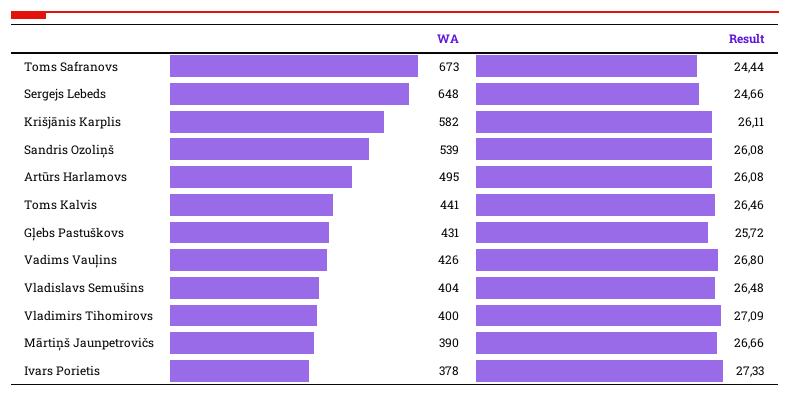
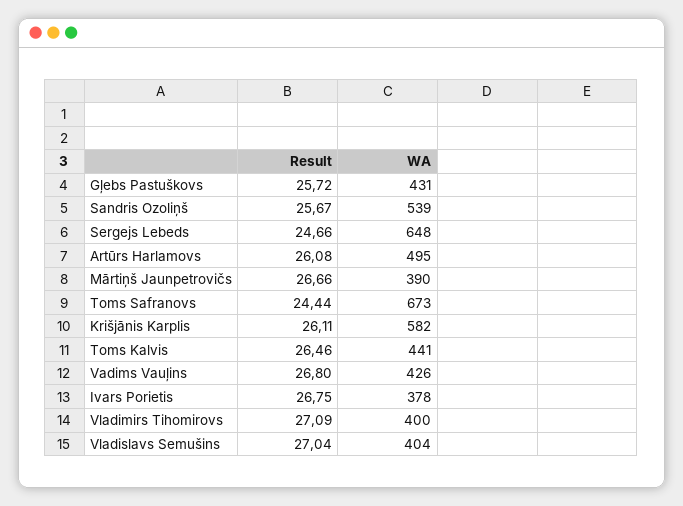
  {
    "WA": {
      "Toms Safranovs": 673,
      "Sergejs Lebeds": 648,
      "Krišjānis Karplis": 582,
      "Sandris Ozoliņš": 539,
      "Artūrs Harlamovs": 495,
      "Toms Kalvis": 441,
      "Gļebs Pastuškovs": 431,
      "Vadims Vauļins": 426,
      "Vladislavs Semušins": 404,
      "Vladimirs Tihomirovs": 400,
      "Mārtiņš Jaunpetrovičs": 390,
      "Ivars Porietis": 378
    },
    "Result": {
      "Toms Safranovs": 24.44,
      "Sergejs Lebeds": 24.66,
      "Krišjānis Karplis": 26.11,
-     "Sandris Ozoliņš": 26.08,
+     "Sandris Ozoliņš": 25.67,
      "Artūrs Harlamovs": 26.08,
      "Toms Kalvis": 26.46,
      "Gļebs Pastuškovs": 25.72,
      "Vadims Vauļins": 26.8,
-     "Vladislavs Semušins": 26.48,
+     "Vladislavs Semušins": 27.04,
      "Vladimirs Tihomirovs": 27.09,
      "Mārtiņš Jaunpetrovičs": 26.66,
-     "Ivars Porietis": 27.33
+     "Ivars Porietis": 26.75
    }
  }

